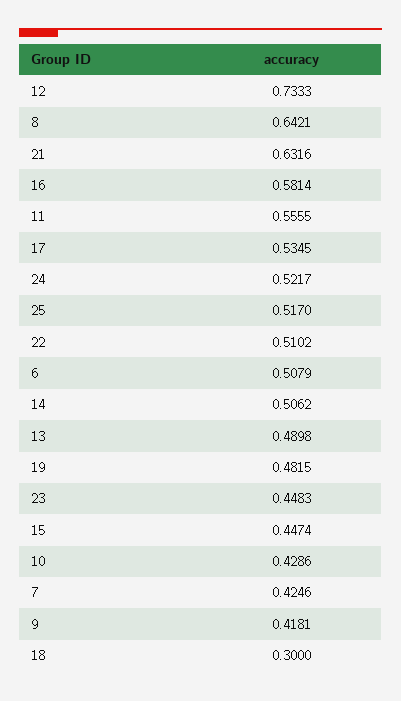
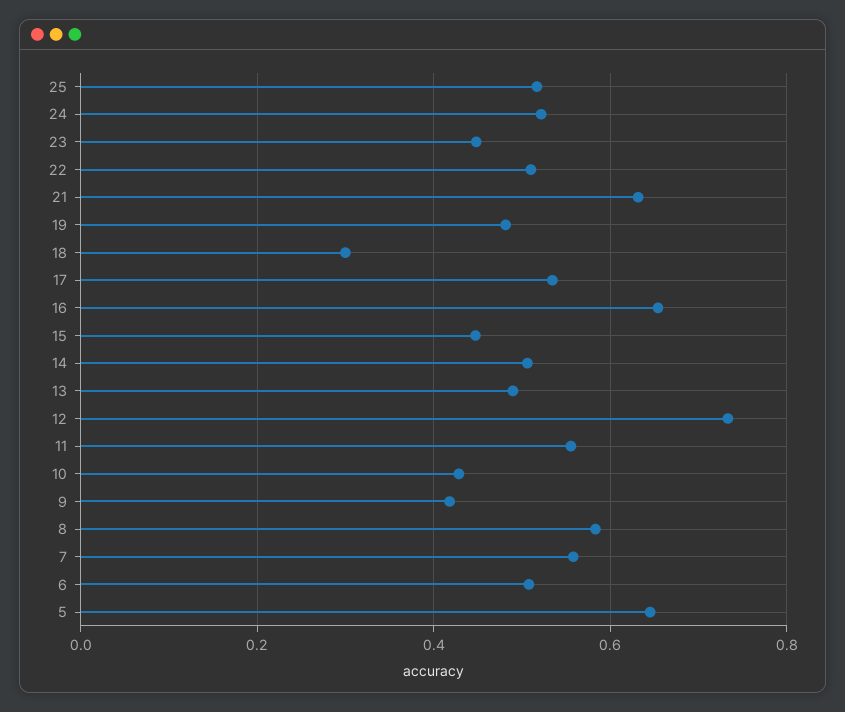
  {
    "12": 0.7333,
-   "8": 0.6421,
+   "8": 0.58,
    "21": 0.6316,
-   "16": 0.5814,
+   "16": 0.66,
    "11": 0.5555,
    "17": 0.5345,
    "24": 0.5217,
    "25": 0.517,
    "22": 0.5102,
    "6": 0.5079,
    "14": 0.5062,
    "13": 0.4898,
    "19": 0.4815,
    "23": 0.4483,
    "15": 0.4474,
    "10": 0.4286,
-   "7": 0.4246,
+   "7": 0.56,
    "9": 0.4181,
-   "18": 0.3
+   "18": 0.3,
+   "5": 0.64
  }

